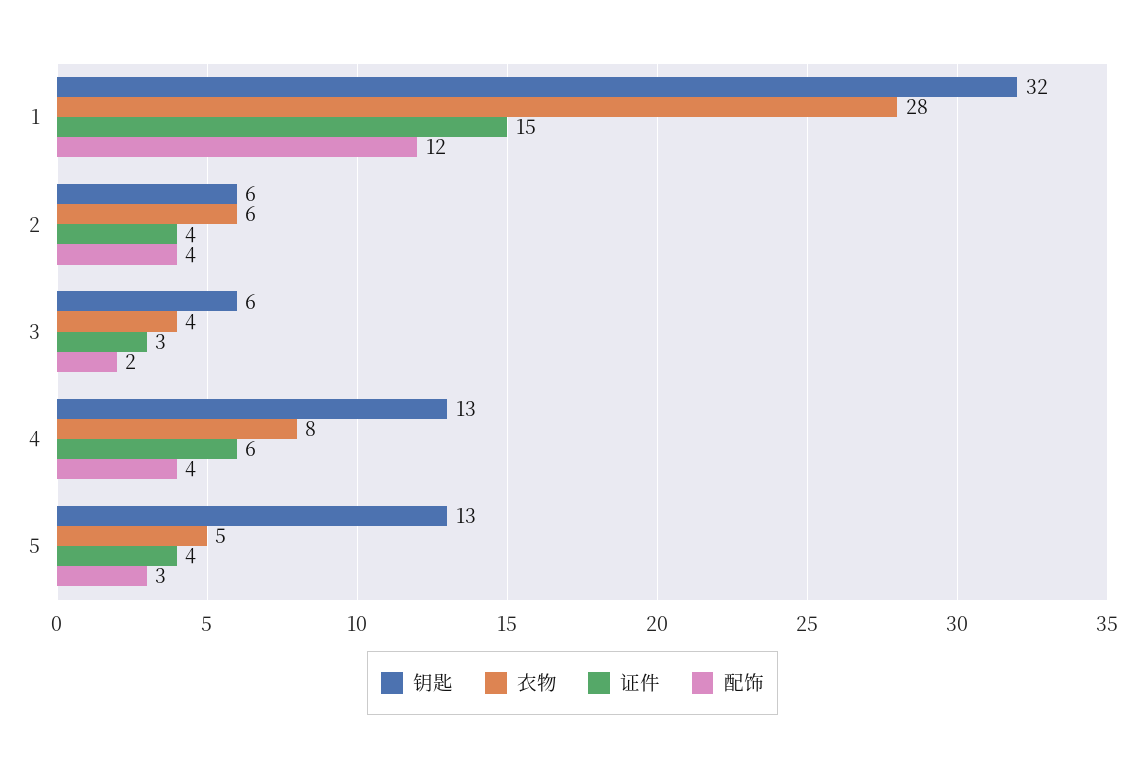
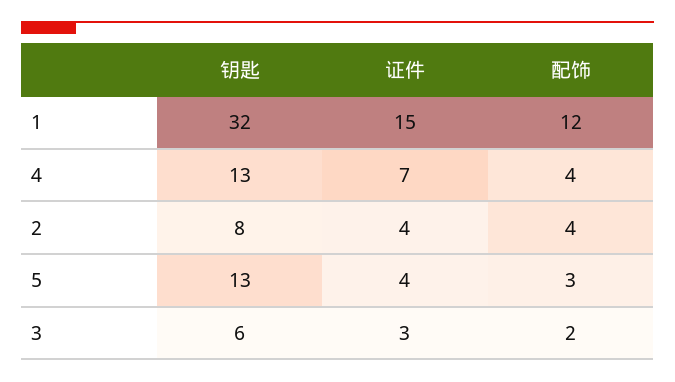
  {
    "钥匙": {
      "1": 32,
-     "2": 6,
+     "2": 8,
      "3": 6,
      "4": 13,
      "5": 13
    },
-   "衣物": {
-     "1": 28,
-     "2": 6,
-     "3": 4,
-     "4": 8,
-     "5": 5
-   },
    "证件": {
      "1": 15,
      "2": 4,
      "3": 3,
-     "4": 6,
+     "4": 7,
      "5": 4
    },
    "配饰": {
      "1": 12,
      "2": 4,
      "3": 2,
      "4": 4,
      "5": 3
    }
  }

